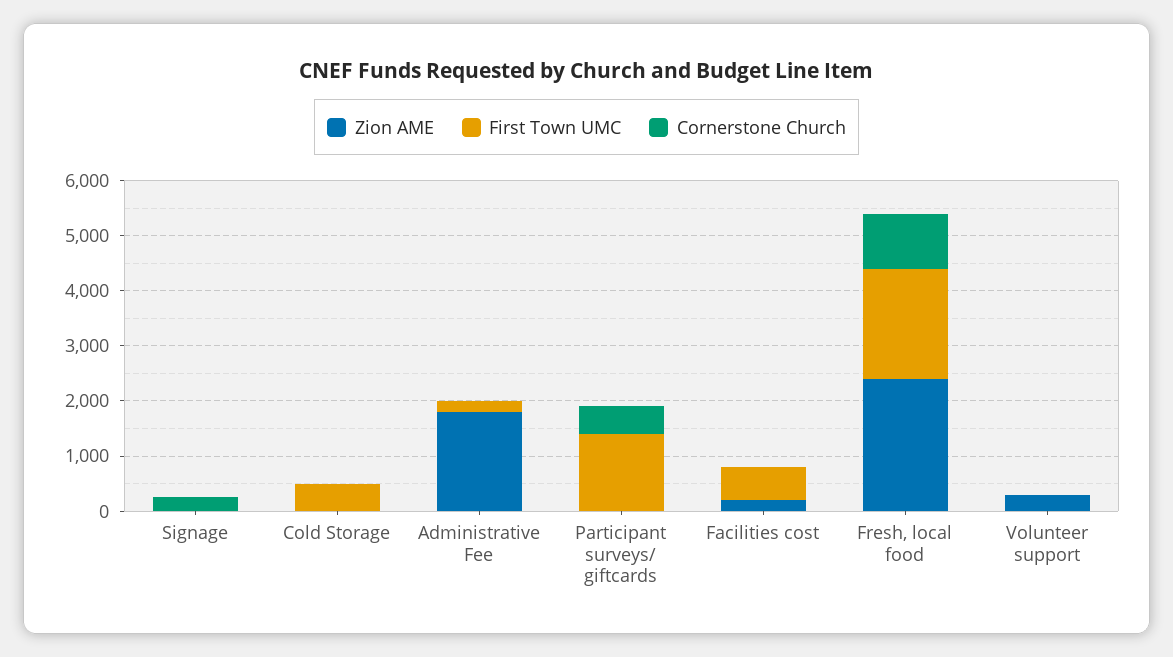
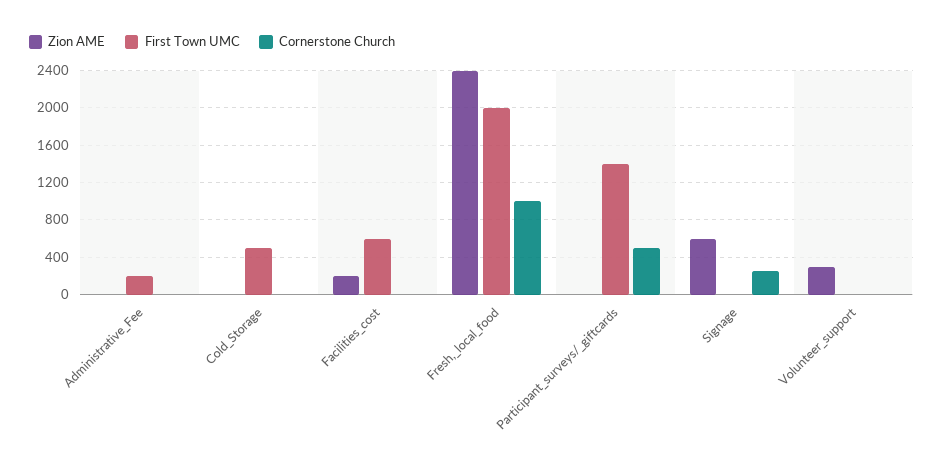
  {
    "Zion AME": {
-     "Signage": 0,
+     "Signage": 600,
      "Cold Storage": 0,
-     "Administrative Fee": 1800,
+     "Administrative Fee": 0,
      "Participant surveys/ giftcards": 0,
      "Facilities cost": 200,
      "Fresh, local food": 2400,
      "Volunteer support": 300
    },
    "First Town UMC": {
      "Signage": 0,
      "Cold Storage": 500,
      "Administrative Fee": 200,
      "Participant surveys/ giftcards": 1400,
      "Facilities cost": 600,
      "Fresh, local food": 2000,
      "Volunteer support": 0
    },
    "Cornerstone Church": {
      "Signage": 300,
      "Cold Storage": 0,
      "Administrative Fee": 0,
      "Participant surveys/ giftcards": 500,
      "Facilities cost": 0,
      "Fresh, local food": 1000,
      "Volunteer support": 0
    }
  }

